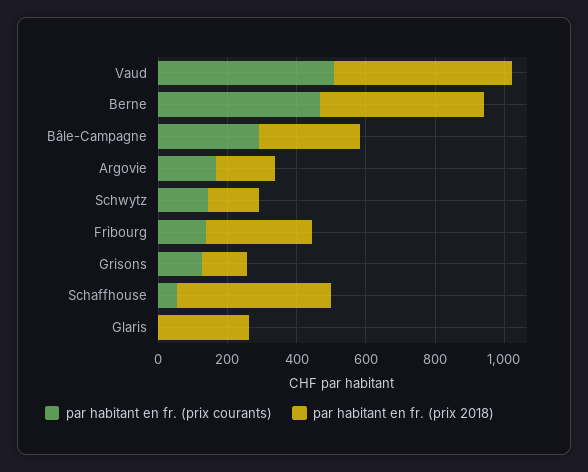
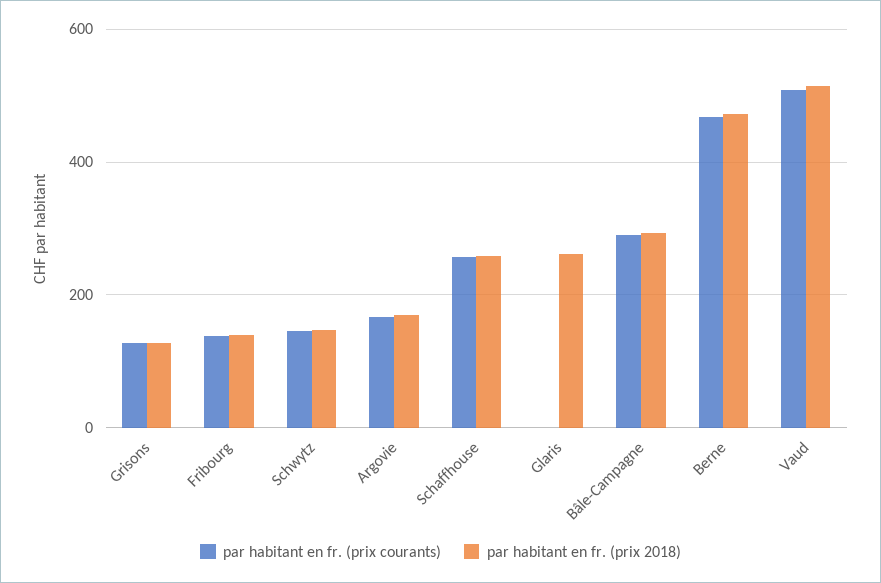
  {
    "par habitant en fr. (prix courants)": {
      "Vaud": 500,
      "Berne": 460,
      "Bâle-Campagne": 300,
      "Argovie": 160,
      "Schwytz": 140,
      "Fribourg": 140,
      "Grisons": 120,
-     "Schaffhouse": 50,
+     "Schaffhouse": 260,
      "Glaris": 0
    },
    "par habitant en fr. (prix 2018)": {
      "Vaud": 520,
      "Berne": 480,
      "Bâle-Campagne": 300,
      "Argovie": 160,
      "Schwytz": 140,
-     "Fribourg": 300,
+     "Fribourg": 140,
      "Grisons": 120,
-     "Schaffhouse": 450,
+     "Schaffhouse": 260,
      "Glaris": 260
    }
  }

